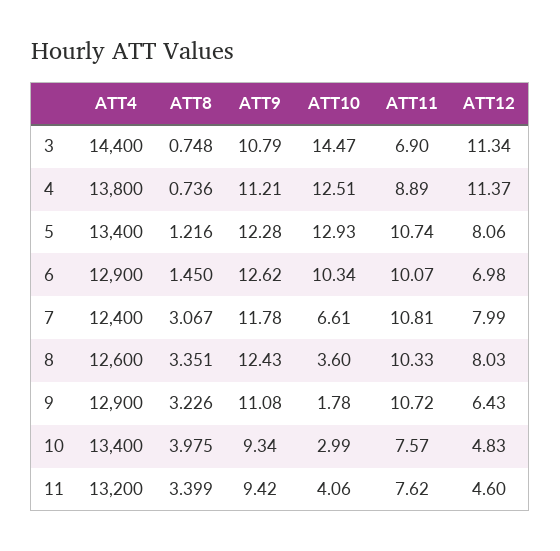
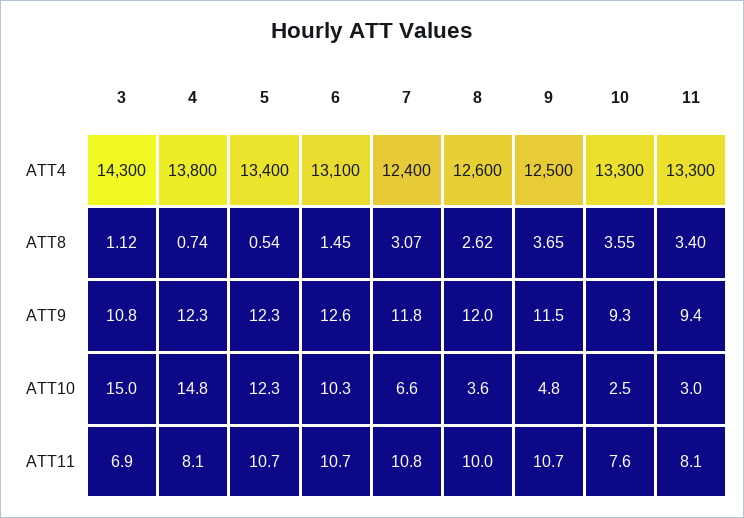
  {
    "ATT4": {
-     "3": 14400,
+     "3": 14300,
      "4": 13800,
      "5": 13400,
-     "6": 12900,
+     "6": 13100,
      "7": 12400,
      "8": 12600,
-     "9": 12900,
+     "9": 12500,
-     "10": 13400,
+     "10": 13300,
-     "11": 13200
+     "11": 13300
    },
    "ATT8": {
-     "3": 0.748,
+     "3": 1.12,
      "4": 0.736,
-     "5": 1.216,
+     "5": 0.54,
      "6": 1.45,
      "7": 3.067,
-     "8": 3.351,
+     "8": 2.62,
-     "9": 3.226,
+     "9": 3.65,
-     "10": 3.975,
+     "10": 3.55,
      "11": 3.399
    },
    "ATT9": {
      "3": 10.79,
-     "4": 11.21,
+     "4": 12.3,
      "5": 12.28,
      "6": 12.62,
      "7": 11.78,
-     "8": 12.43,
+     "8": 12,
-     "9": 11.08,
+     "9": 11.5,
      "10": 9.34,
      "11": 9.42
    },
    "ATT10": {
-     "3": 14.47,
+     "3": 15,
-     "4": 12.51,
+     "4": 14.8,
-     "5": 12.93,
+     "5": 12.3,
      "6": 10.34,
      "7": 6.61,
      "8": 3.6,
-     "9": 1.78,
+     "9": 4.8,
-     "10": 2.99,
+     "10": 2.5,
-     "11": 4.06
+     "11": 3
    },
    "ATT11": {
      "3": 6.9,
-     "4": 8.89,
+     "4": 8.1,
      "5": 10.74,
-     "6": 10.07,
+     "6": 10.7,
      "7": 10.81,
-     "8": 10.33,
+     "8": 10,
      "9": 10.72,
      "10": 7.57,
-     "11": 7.62
+     "11": 8.1
-   },
+   }
-   "ATT12": {
-     "3": 11.34,
-     "4": 11.37,
-     "5": 8.06,
-     "6": 6.98,
-     "7": 7.99,
-     "8": 8.03,
-     "9": 6.43,
-     "10": 4.83,
-     "11": 4.6
-   }
  }

